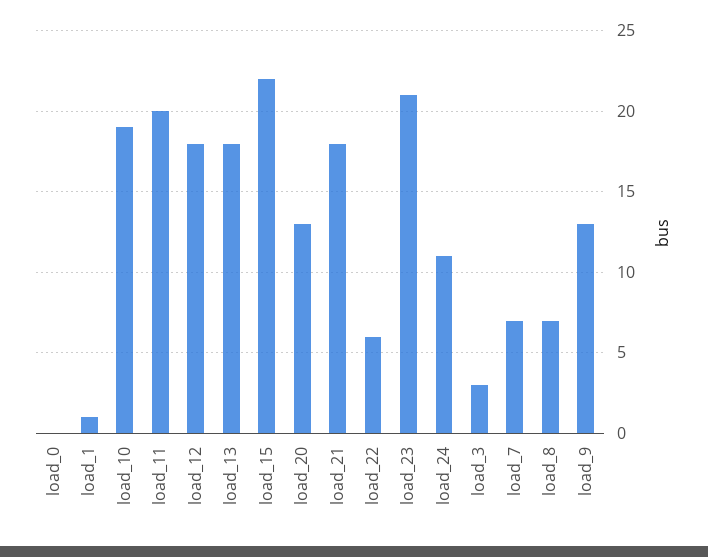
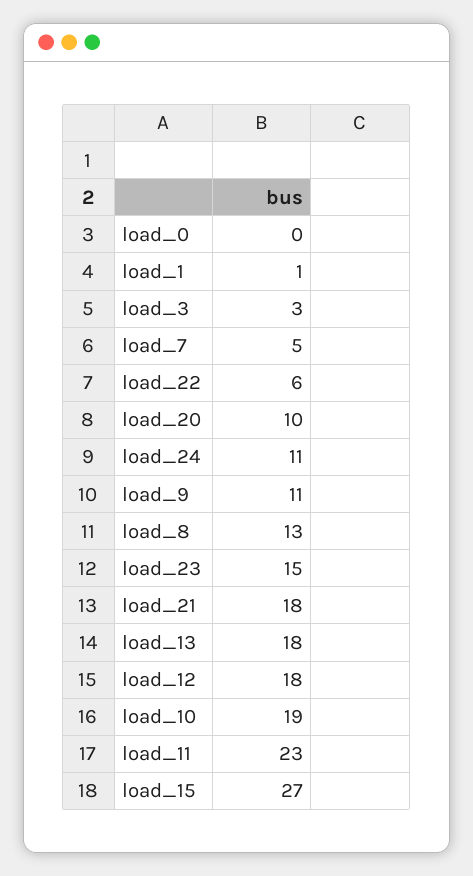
  {
    "load_0": 0,
    "load_1": 1,
    "load_10": 19,
-   "load_11": 20,
+   "load_11": 23,
    "load_12": 18,
    "load_13": 18,
-   "load_15": 22,
+   "load_15": 27,
-   "load_20": 13,
+   "load_20": 10,
    "load_21": 18,
    "load_22": 6,
-   "load_23": 21,
+   "load_23": 15,
    "load_24": 11,
    "load_3": 3,
-   "load_7": 7,
+   "load_7": 5,
-   "load_8": 7,
+   "load_8": 13,
-   "load_9": 13
+   "load_9": 11
  }

